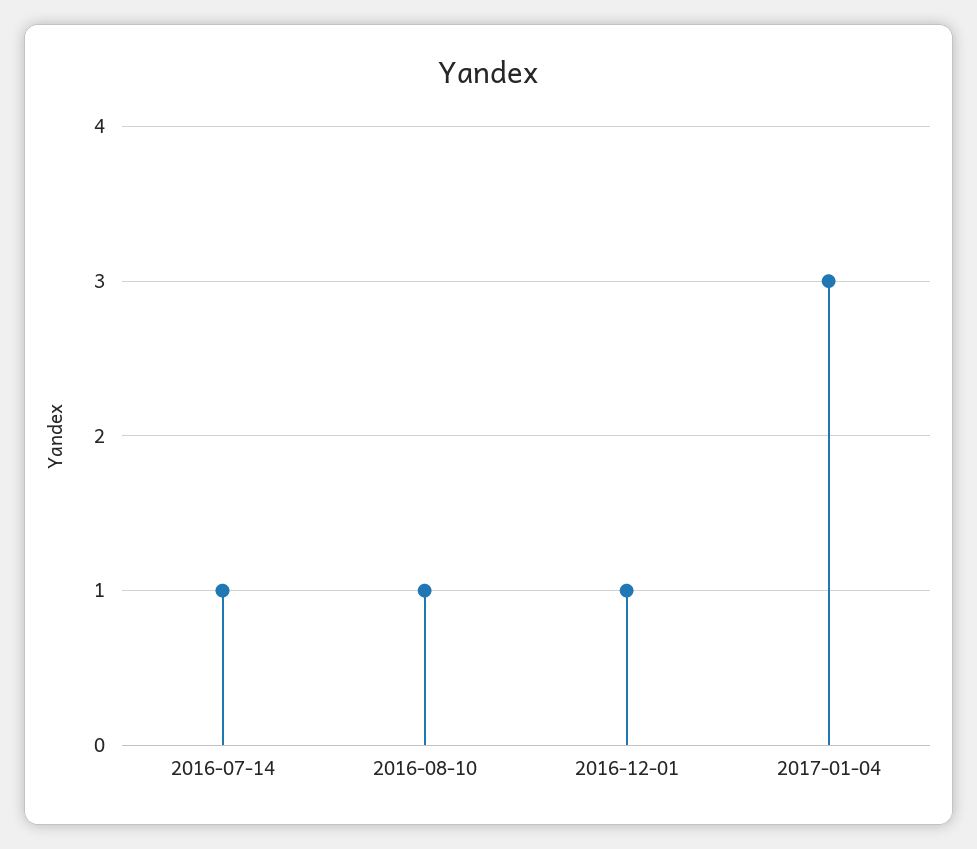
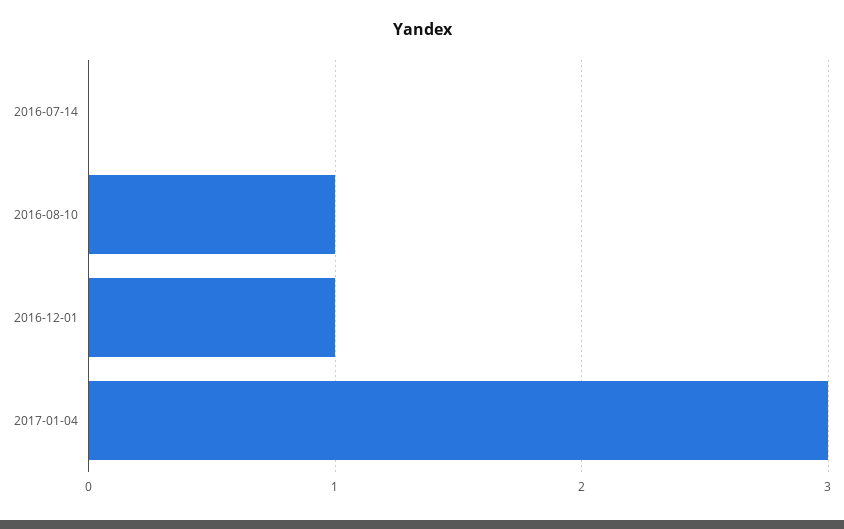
  {
-   "2016-07-14": 1,
+   "2016-07-14": 0,
    "2016-08-10": 1,
    "2016-12-01": 1,
    "2017-01-04": 3
  }

